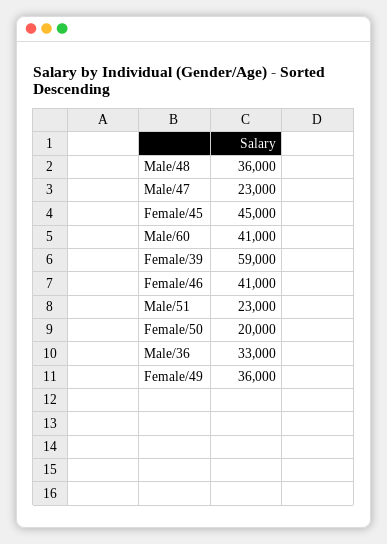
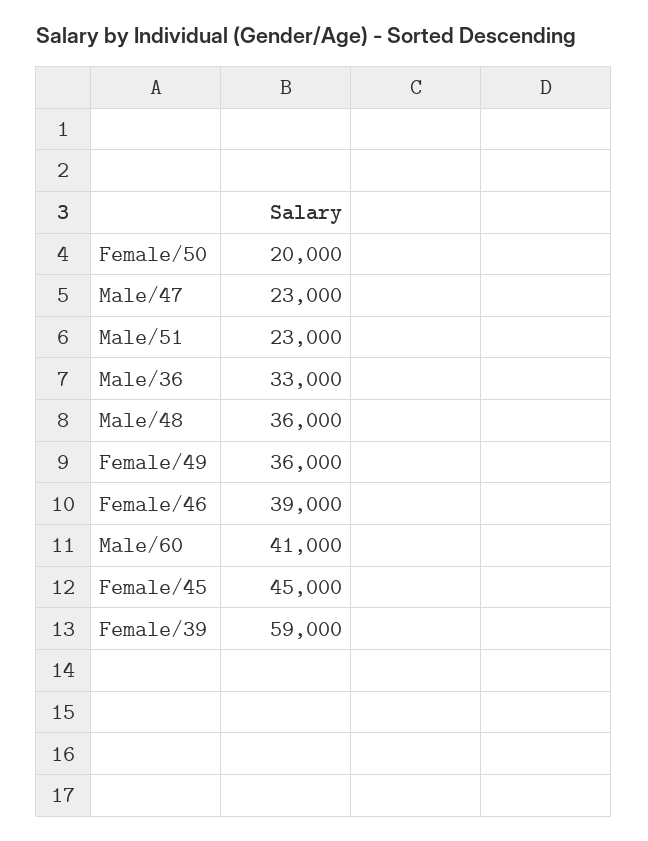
  {
    "Male/48": 36000,
    "Male/47": 23000,
    "Female/45": 45000,
    "Male/60": 41000,
    "Female/39": 59000,
-   "Female/46": 41000,
+   "Female/46": 39000,
    "Male/51": 23000,
    "Female/50": 20000,
    "Male/36": 33000,
    "Female/49": 36000
  }

